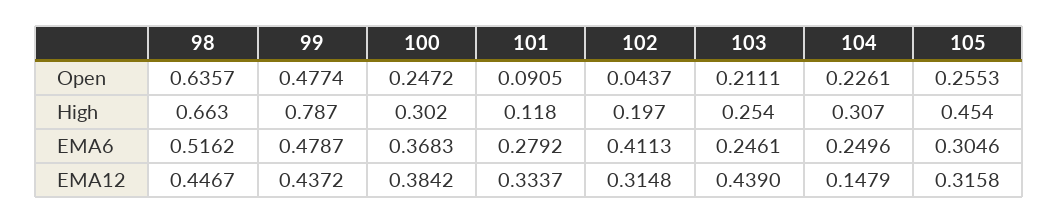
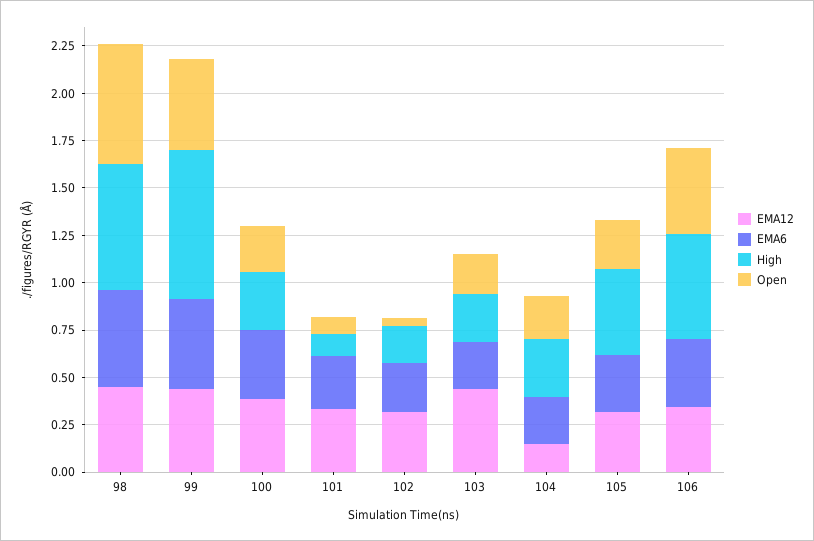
  {
    "Open": {
      "98": 0.6357,
      "99": 0.4774,
      "100": 0.2472,
      "101": 0.0905,
      "102": 0.0437,
      "103": 0.2111,
      "104": 0.2261,
-     "105": 0.2553
+     "105": 0.2553,
+     "106": 0.45
    },
    "High": {
      "98": 0.663,
      "99": 0.787,
      "100": 0.302,
      "101": 0.118,
      "102": 0.197,
      "103": 0.254,
      "104": 0.307,
-     "105": 0.454
+     "105": 0.454,
+     "106": 0.55
    },
    "EMA6": {
      "98": 0.5162,
      "99": 0.4787,
      "100": 0.3683,
      "101": 0.2792,
-     "102": 0.4113,
+     "102": 0.25,
      "103": 0.2461,
      "104": 0.2496,
-     "105": 0.3046
+     "105": 0.3046,
+     "106": 0.35
    },
    "EMA12": {
      "98": 0.4467,
      "99": 0.4372,
      "100": 0.3842,
      "101": 0.3337,
      "102": 0.3148,
      "103": 0.439,
      "104": 0.1479,
-     "105": 0.3158
+     "105": 0.3158,
+     "106": 0.35
    }
  }

